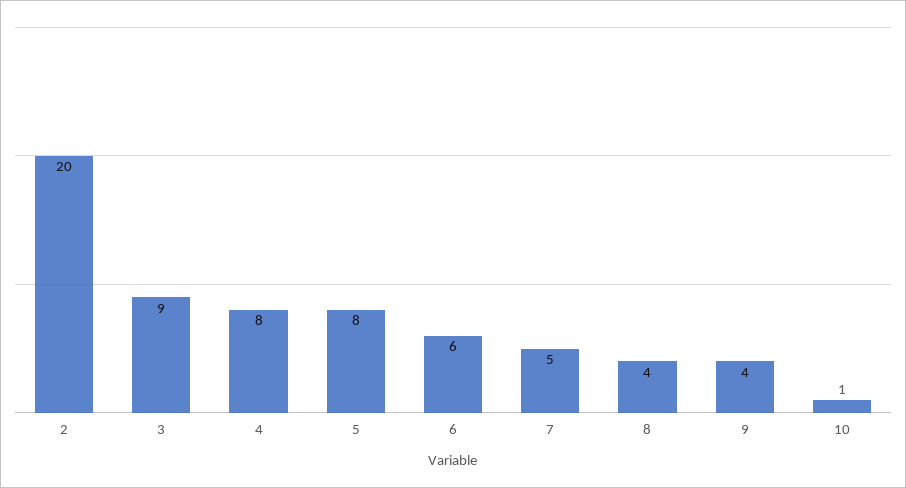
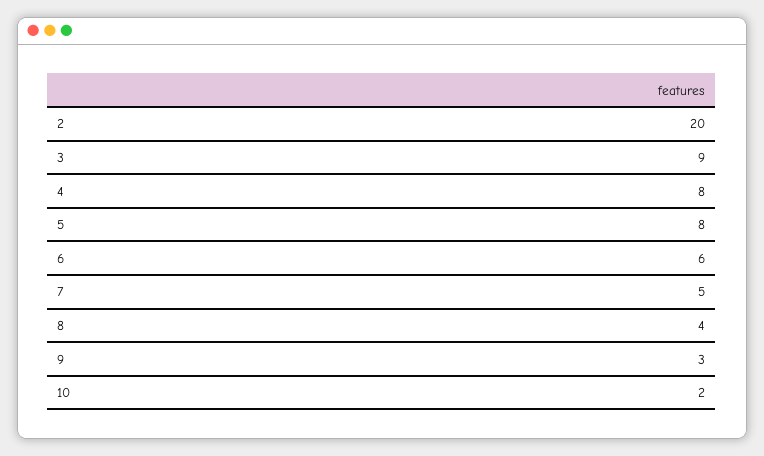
  {
    "2": 20,
    "3": 9,
    "4": 8,
    "5": 8,
    "6": 6,
    "7": 5,
    "8": 4,
-   "9": 4,
+   "9": 3,
-   "10": 1
+   "10": 2
  }

